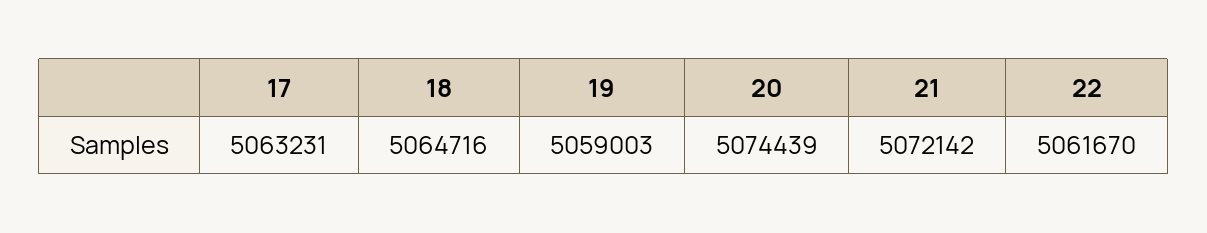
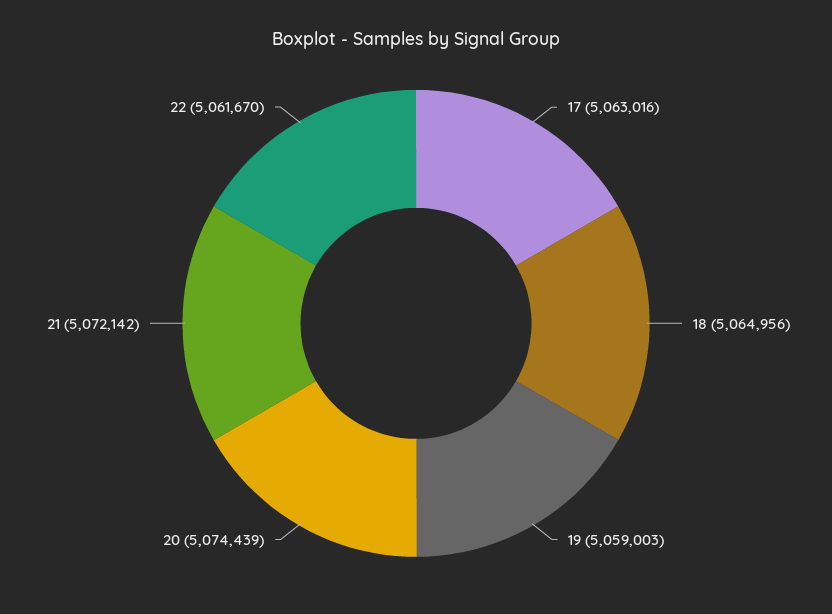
  {
-   "17": 5063231,
+   "17": 5063016,
-   "18": 5064716,
+   "18": 5064956,
    "19": 5059003,
    "20": 5074439,
    "21": 5072142,
    "22": 5061670
  }

